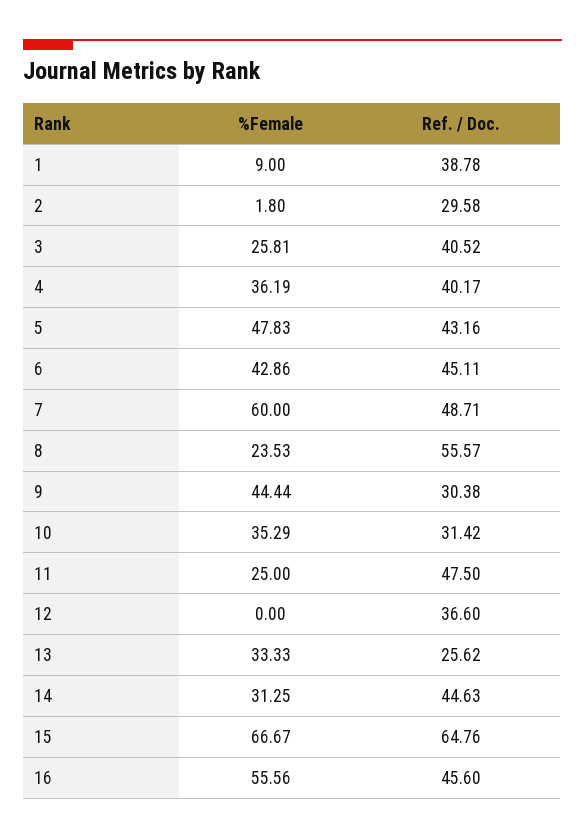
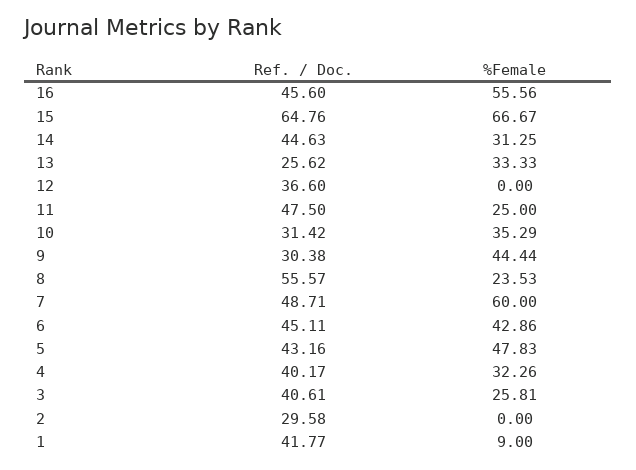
  {
    "%Female": {
      "1": 9,
-     "2": 1.8,
+     "2": 0,
      "3": 25.81,
-     "4": 36.19,
+     "4": 32.26,
      "5": 47.83,
      "6": 42.86,
      "7": 60,
      "8": 23.53,
      "9": 44.44,
      "10": 35.29,
      "11": 25,
      "12": 0,
      "13": 33.33,
      "14": 31.25,
      "15": 66.67,
      "16": 55.56
    },
    "Ref. / Doc.": {
-     "1": 38.78,
+     "1": 41.77,
      "2": 29.58,
-     "3": 40.52,
+     "3": 40.61,
      "4": 40.17,
      "5": 43.16,
      "6": 45.11,
      "7": 48.71,
      "8": 55.57,
      "9": 30.38,
      "10": 31.42,
      "11": 47.5,
      "12": 36.6,
      "13": 25.62,
      "14": 44.63,
      "15": 64.76,
      "16": 45.6
    }
  }

